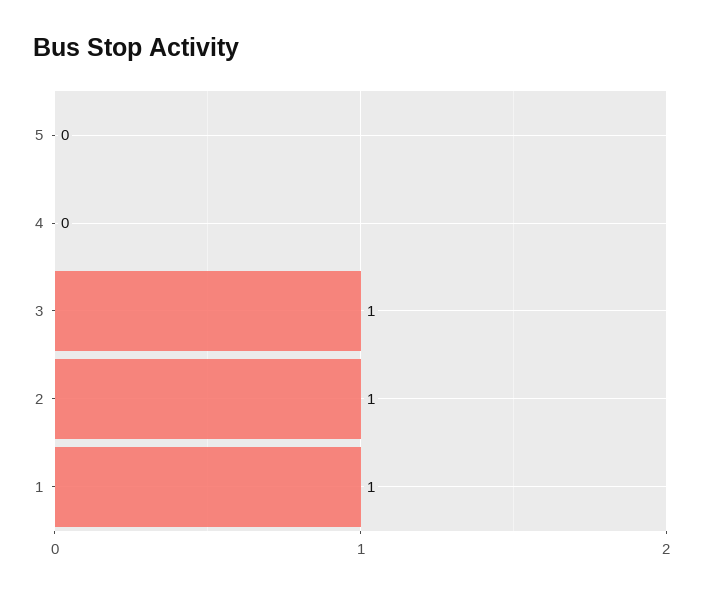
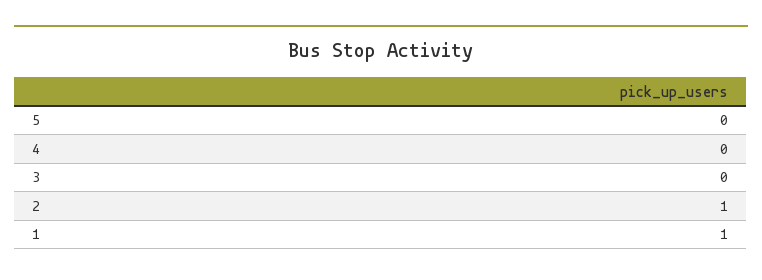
  {
    "5": 0,
    "4": 0,
-   "3": 1,
+   "3": 0,
    "2": 1,
    "1": 1
  }

